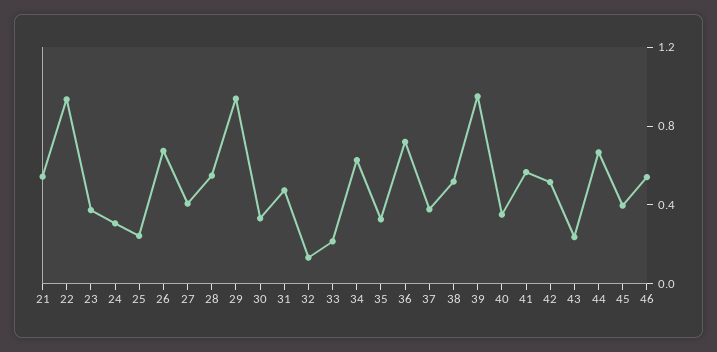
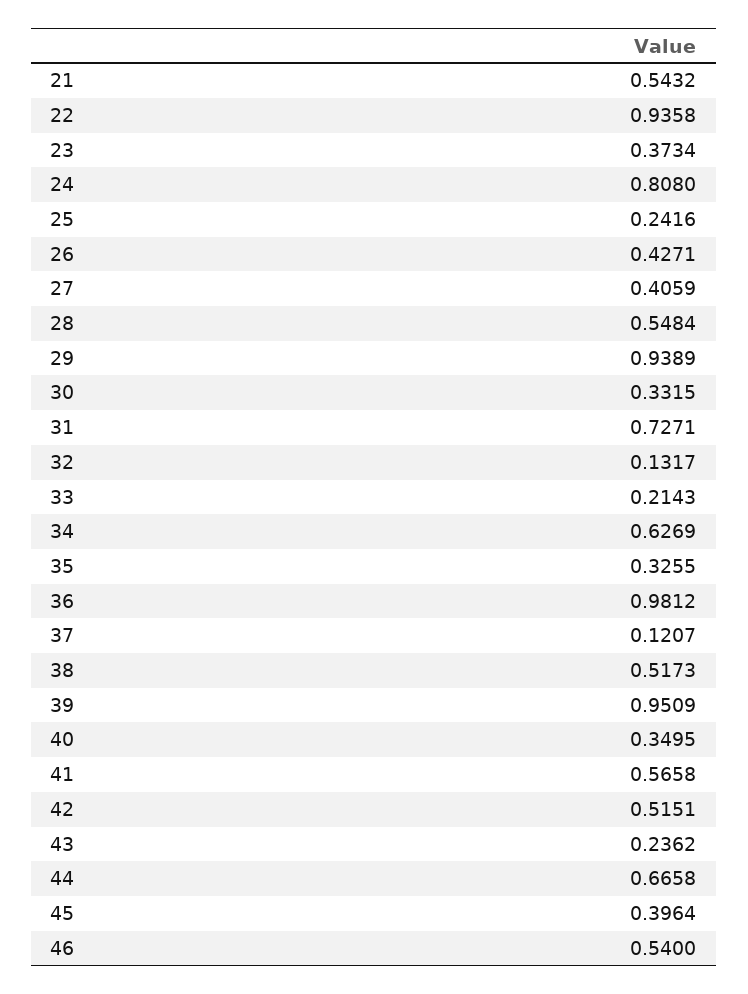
  {
    "21": 0.5432,
    "22": 0.9358,
    "23": 0.3734,
-   "24": 0.3,
+   "24": 0.808,
    "25": 0.2416,
-   "26": 0.7,
+   "26": 0.4271,
    "27": 0.4059,
    "28": 0.5484,
    "29": 0.9389,
    "30": 0.3315,
-   "31": 0.5,
+   "31": 0.7271,
    "32": 0.1317,
    "33": 0.2143,
    "34": 0.6269,
    "35": 0.3255,
-   "36": 0.7,
+   "36": 0.9812,
-   "37": 0.4,
+   "37": 0.1207,
    "38": 0.5173,
    "39": 0.9509,
    "40": 0.3495,
    "41": 0.5658,
    "42": 0.5151,
    "43": 0.2362,
    "44": 0.6658,
    "45": 0.3964,
    "46": 0.54
  }

